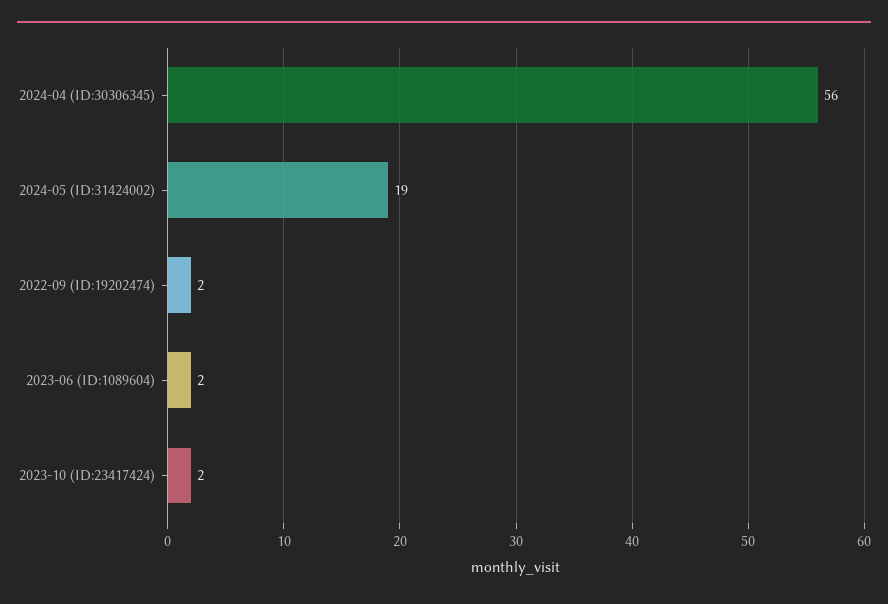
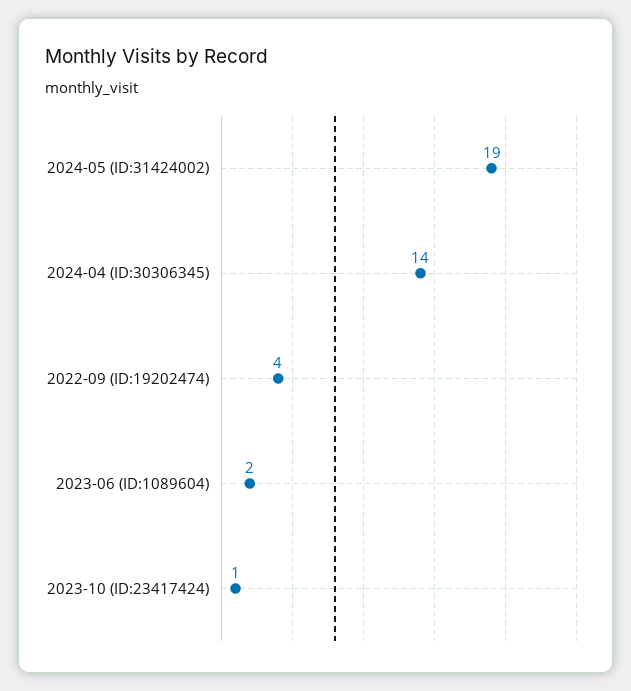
  {
-   "2024-04 (ID:30306345)": 56,
+   "2024-04 (ID:30306345)": 14,
    "2024-05 (ID:31424002)": 19,
-   "2022-09 (ID:19202474)": 2,
+   "2022-09 (ID:19202474)": 4,
    "2023-06 (ID:1089604)": 2,
-   "2023-10 (ID:23417424)": 2
+   "2023-10 (ID:23417424)": 1
  }

